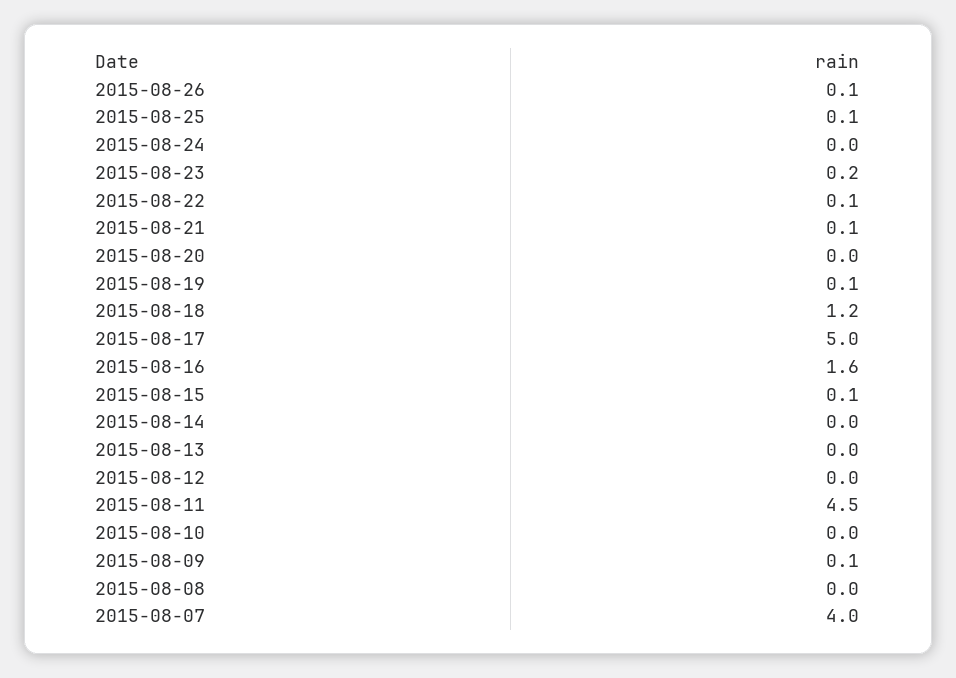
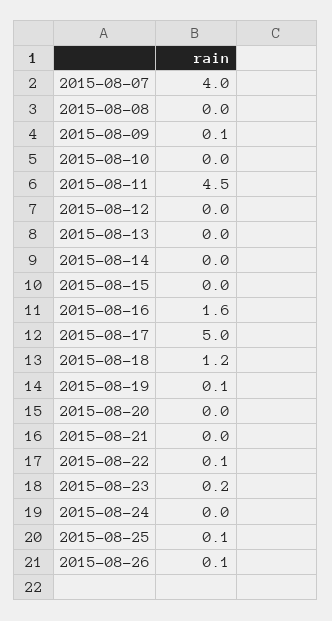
  {
    "2015-08-26": 0.1,
    "2015-08-25": 0.1,
    "2015-08-24": 0,
    "2015-08-23": 0.2,
    "2015-08-22": 0.1,
-   "2015-08-21": 0.1,
+   "2015-08-21": 0,
    "2015-08-20": 0,
    "2015-08-19": 0.1,
    "2015-08-18": 1.2,
    "2015-08-17": 5,
    "2015-08-16": 1.6,
-   "2015-08-15": 0.1,
+   "2015-08-15": 0,
    "2015-08-14": 0,
    "2015-08-13": 0,
    "2015-08-12": 0,
    "2015-08-11": 4.5,
    "2015-08-10": 0,
    "2015-08-09": 0.1,
    "2015-08-08": 0,
    "2015-08-07": 4
  }

